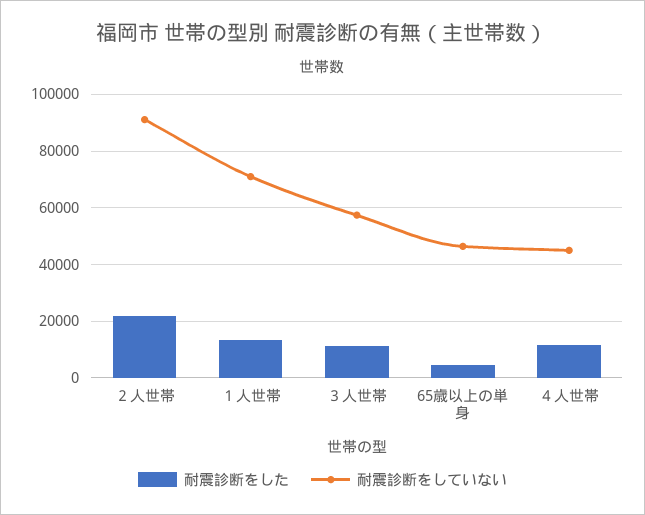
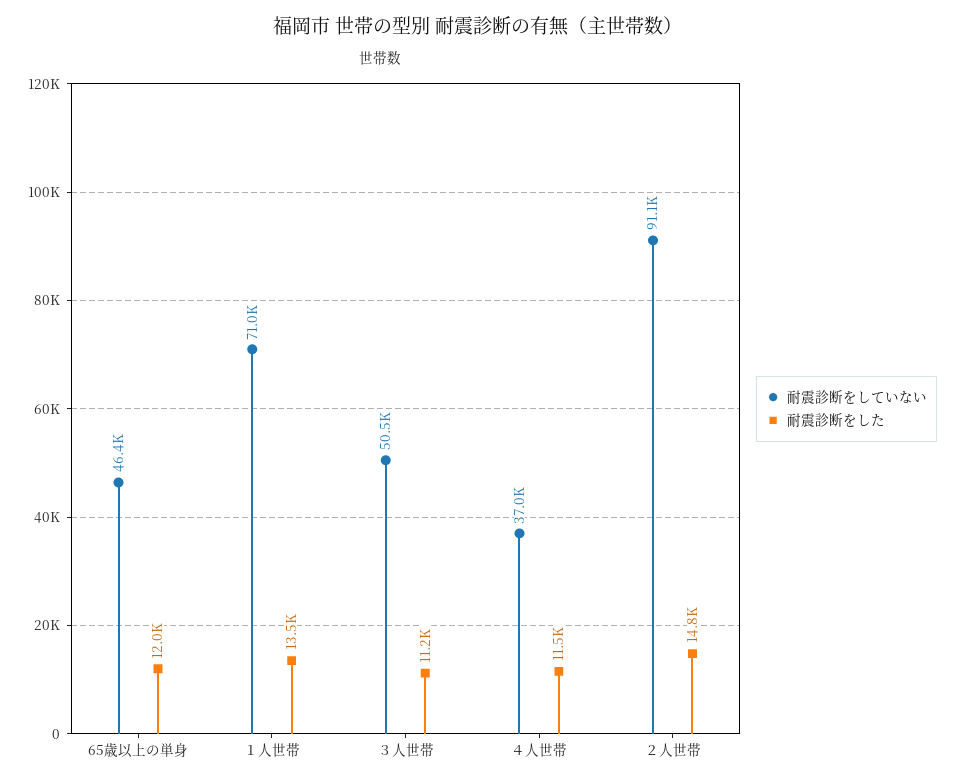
  {
    "耐震診断をした": {
-     "２人世帯": 22500,
+     "２人世帯": 14800,
      "１人世帯": 13500,
      "３人世帯": 11200,
-     "65歳以上の単身": 5000,
+     "65歳以上の単身": 12000,
      "４人世帯": 11500
    },
    "耐震診断をしていない": {
      "２人世帯": 91100,
      "１人世帯": 71000,
-     "３人世帯": 57500,
+     "３人世帯": 50500,
      "65歳以上の単身": 46400,
-     "４人世帯": 45000
+     "４人世帯": 37000
    }
  }

